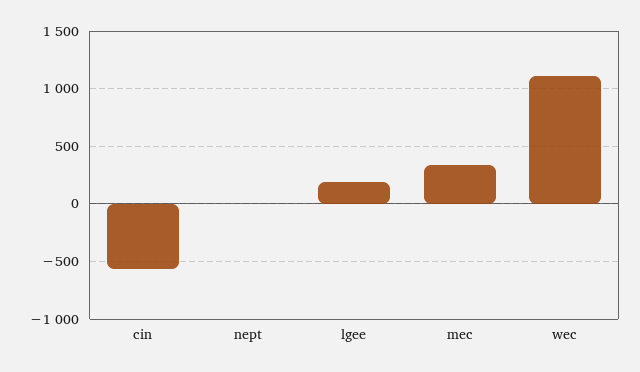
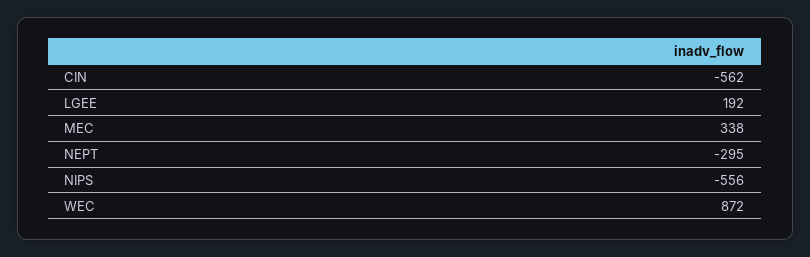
  {
    "cin": -562,
-   "nept": 0,
+   "nept": -295,
    "lgee": 192,
    "mec": 338,
-   "wec": 1100
+   "wec": 872,
+   "NIPS": -556
  }

